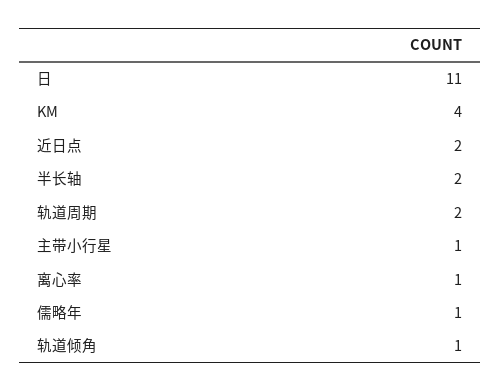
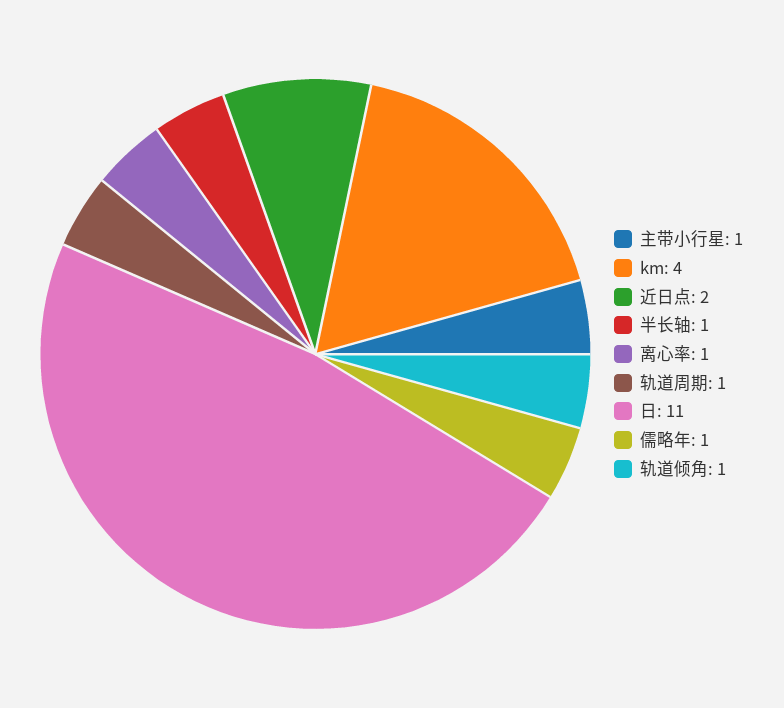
  {
    "日": 11,
    "KM": 4,
    "近日点": 2,
-   "半长轴": 2,
+   "半长轴": 1,
-   "轨道周期": 2,
+   "轨道周期": 1,
    "主带小行星": 1,
    "离心率": 1,
    "儒略年": 1,
    "轨道倾角": 1
  }

